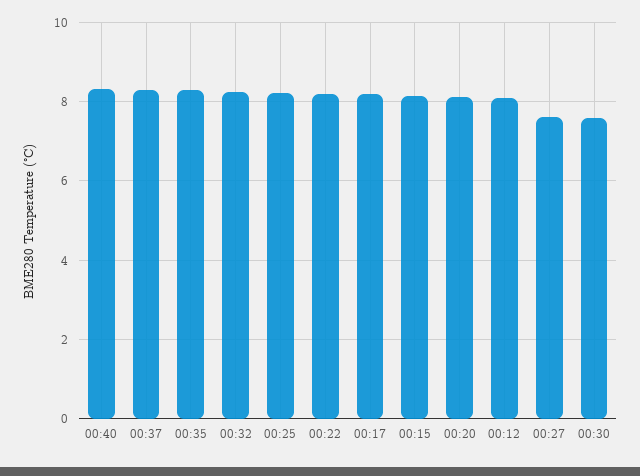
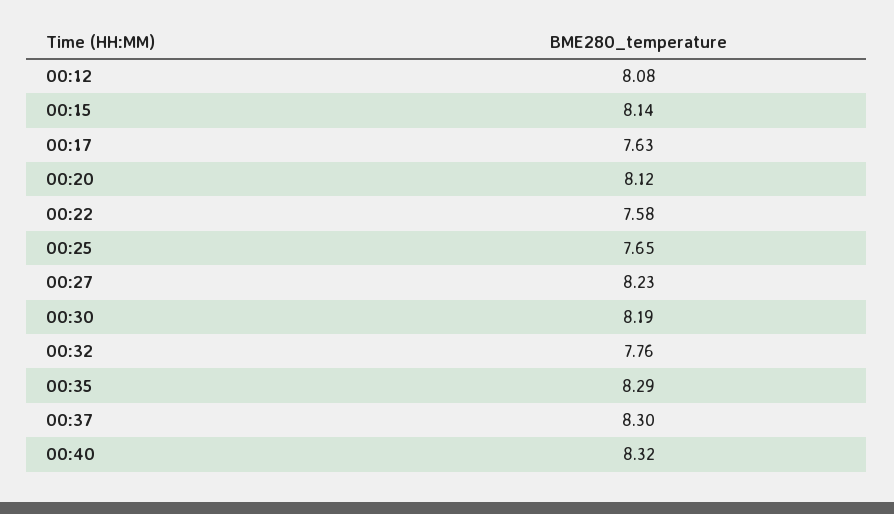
  {
    "00:40": 8.32,
    "00:37": 8.3,
    "00:35": 8.29,
-   "00:32": 8.2,
+   "00:32": 7.76,
-   "00:25": 8.2,
+   "00:25": 7.65,
-   "00:22": 8.2,
+   "00:22": 7.58,
-   "00:17": 8.2,
+   "00:17": 7.63,
    "00:15": 8.14,
    "00:20": 8.12,
    "00:12": 8.08,
-   "00:27": 7.6,
+   "00:27": 8.23,
-   "00:30": 7.6
+   "00:30": 8.19
  }

